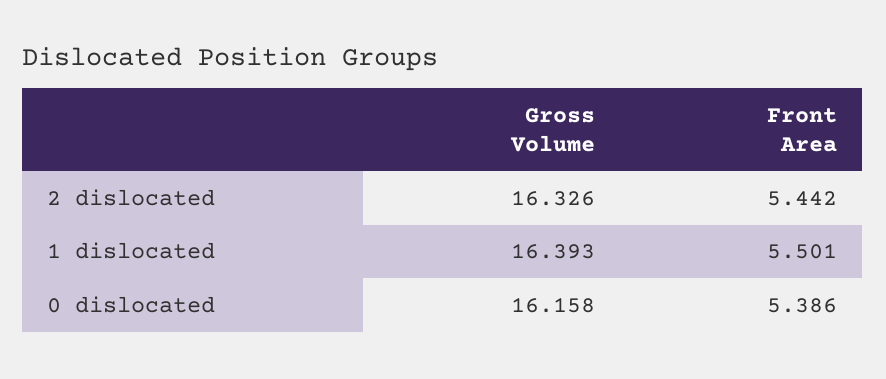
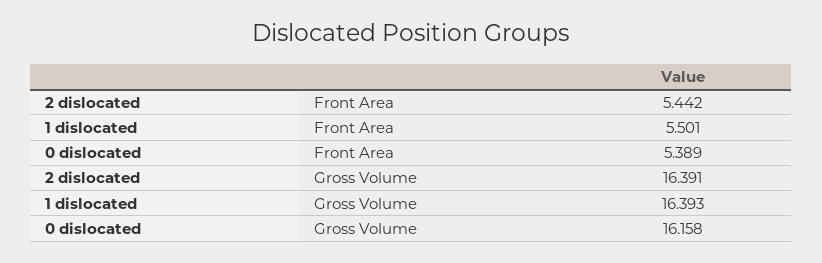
  {
    "Gross Volume": {
-     "2 dislocated": 16.326,
+     "2 dislocated": 16.391,
      "1 dislocated": 16.393,
      "0 dislocated": 16.158
    },
    "Front Area": {
      "2 dislocated": 5.442,
      "1 dislocated": 5.501,
-     "0 dislocated": 5.386
+     "0 dislocated": 5.389
    }
  }

